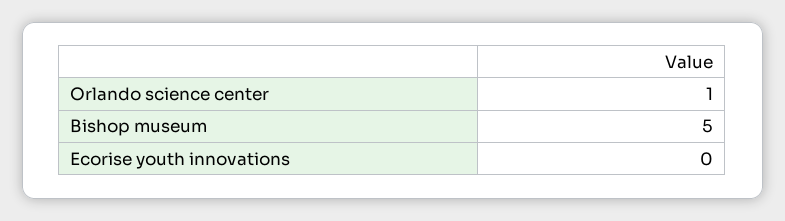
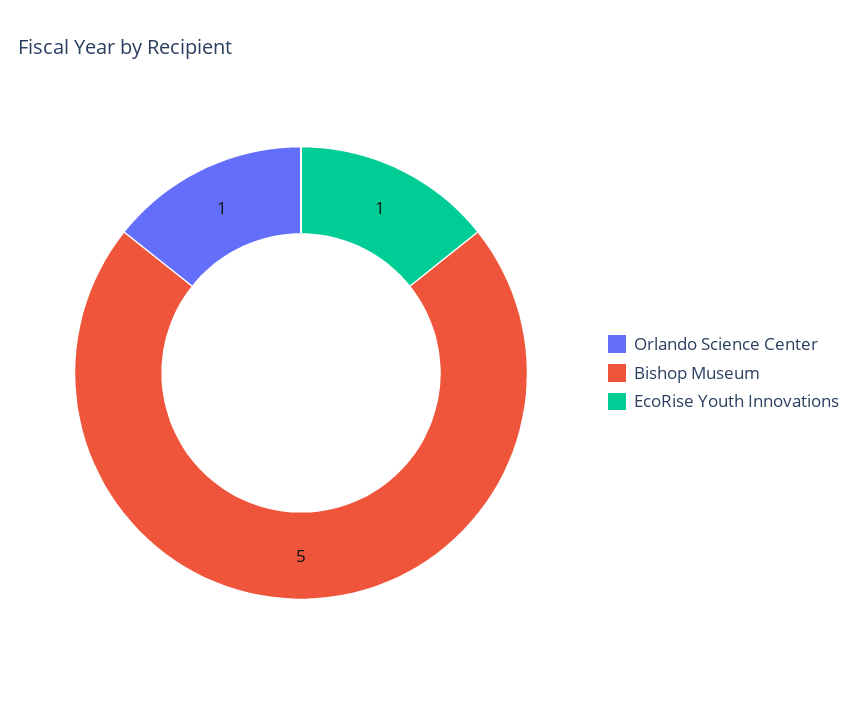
  {
    "Orlando science center": 1,
    "Bishop museum": 5,
-   "Ecorise youth innovations": 0
+   "Ecorise youth innovations": 1
  }

